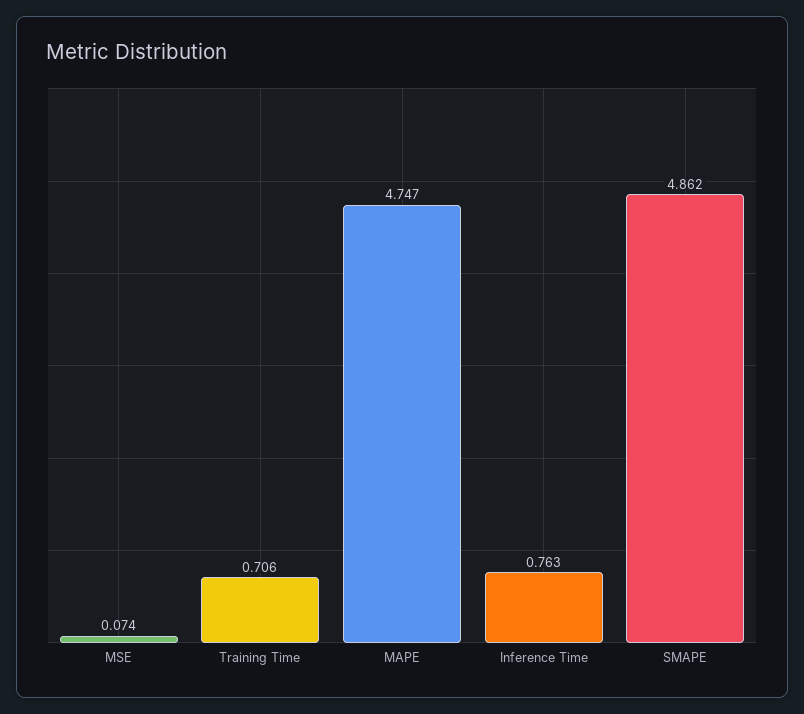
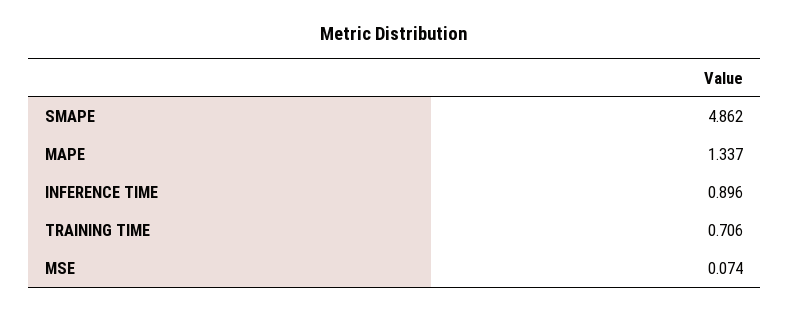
  {
    "MSE": 0.074,
    "Training Time": 0.706,
-   "MAPE": 4.747,
+   "MAPE": 1.337,
-   "Inference Time": 0.763,
+   "Inference Time": 0.896,
    "SMAPE": 4.862
  }

